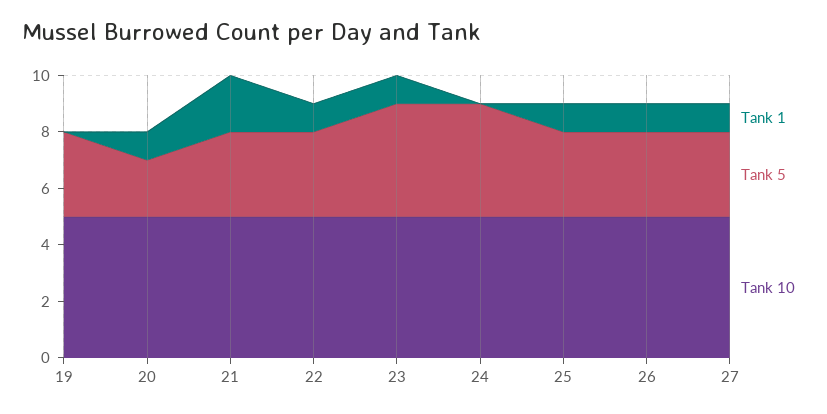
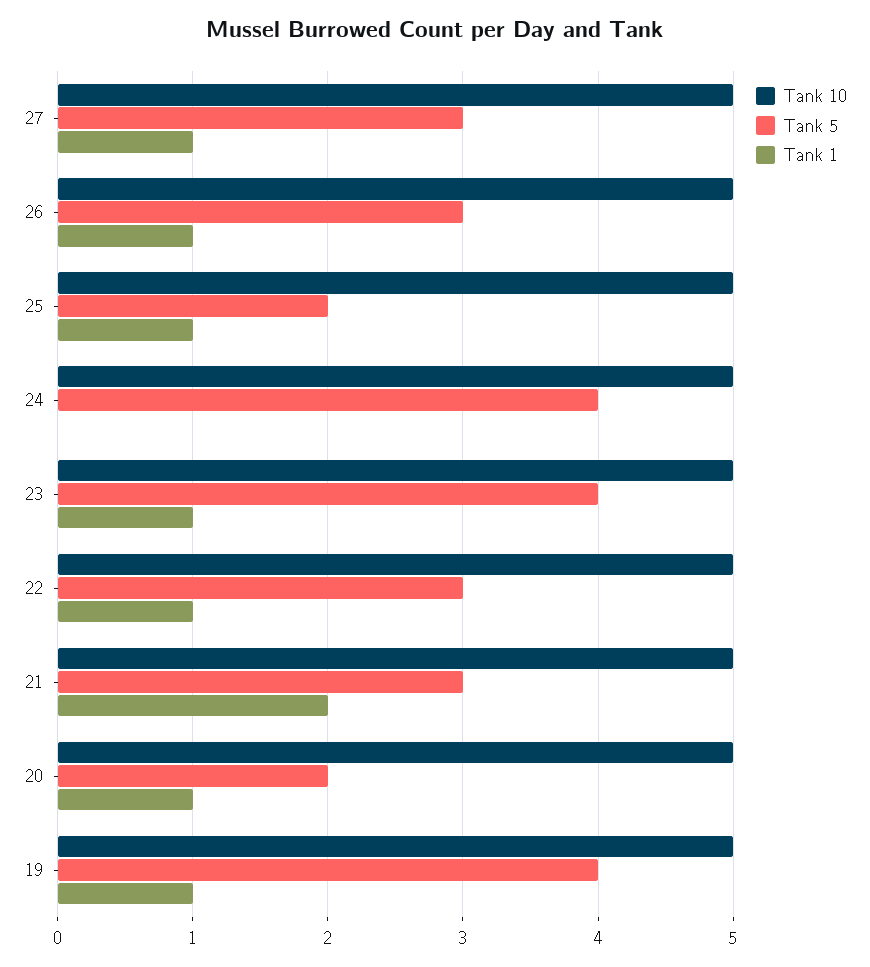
  {
    "Tank 1": {
-     "19": 0,
+     "19": 1,
      "20": 1,
      "21": 2,
      "22": 1,
      "23": 1,
      "24": 0,
      "25": 1,
      "26": 1,
      "27": 1
    },
    "Tank 5": {
-     "19": 3,
+     "19": 4,
      "20": 2,
      "21": 3,
      "22": 3,
      "23": 4,
      "24": 4,
-     "25": 3,
+     "25": 2,
      "26": 3,
      "27": 3
    },
    "Tank 10": {
      "19": 5,
      "20": 5,
      "21": 5,
      "22": 5,
      "23": 5,
      "24": 5,
      "25": 5,
      "26": 5,
      "27": 5
    }
  }

